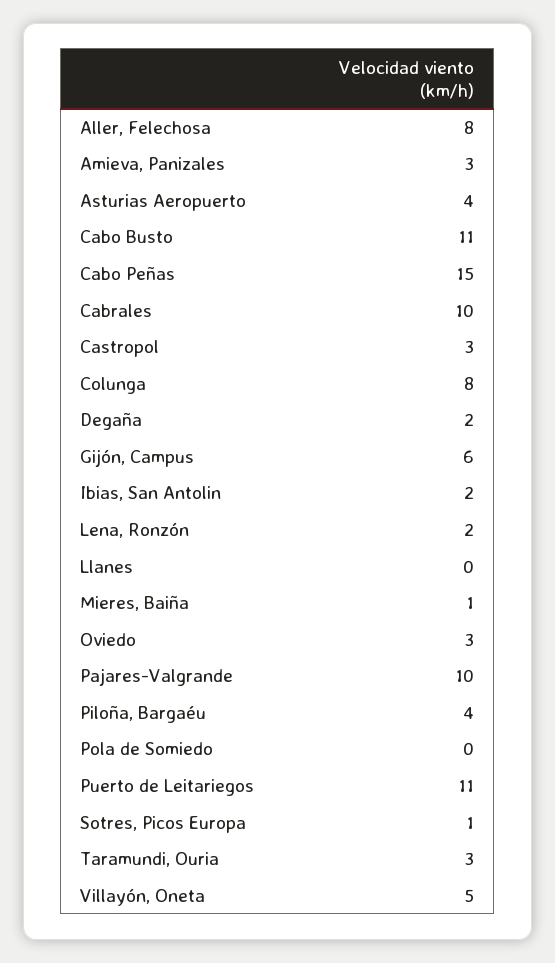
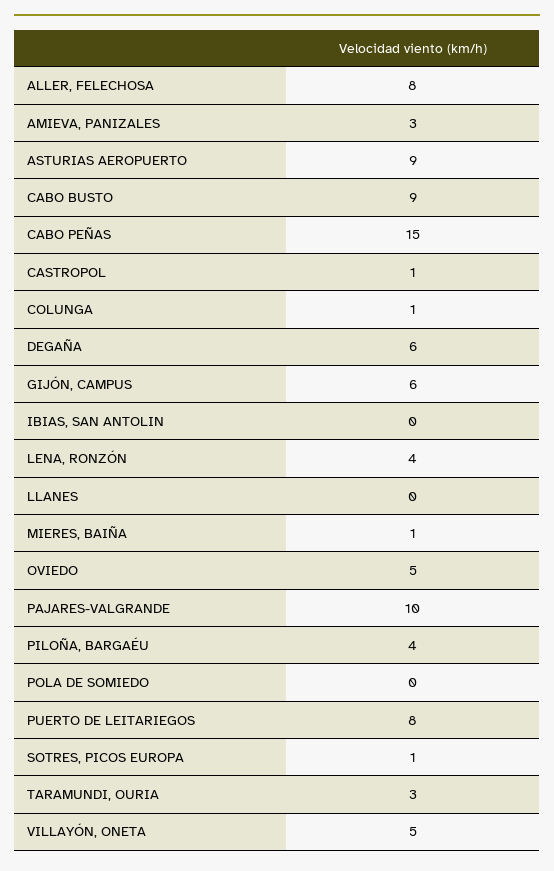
  {
    "Aller, Felechosa": 8,
    "Amieva, Panizales": 3,
-   "Asturias Aeropuerto": 4,
+   "Asturias Aeropuerto": 9,
-   "Cabo Busto": 11,
+   "Cabo Busto": 9,
    "Cabo Peñas": 15,
-   "Cabrales": 10,
-   "Castropol": 3,
+   "Castropol": 1,
-   "Colunga": 8,
+   "Colunga": 1,
-   "Degaña": 2,
+   "Degaña": 6,
    "Gijón, Campus": 6,
-   "Ibias, San Antolin": 2,
+   "Ibias, San Antolin": 0,
-   "Lena, Ronzón": 2,
+   "Lena, Ronzón": 4,
    "Llanes": 0,
    "Mieres, Baiña": 1,
-   "Oviedo": 3,
+   "Oviedo": 5,
    "Pajares-Valgrande": 10,
    "Piloña, Bargaéu": 4,
    "Pola de Somiedo": 0,
-   "Puerto de Leitariegos": 11,
+   "Puerto de Leitariegos": 8,
    "Sotres, Picos Europa": 1,
    "Taramundi, Ouria": 3,
    "Villayón, Oneta": 5
  }

